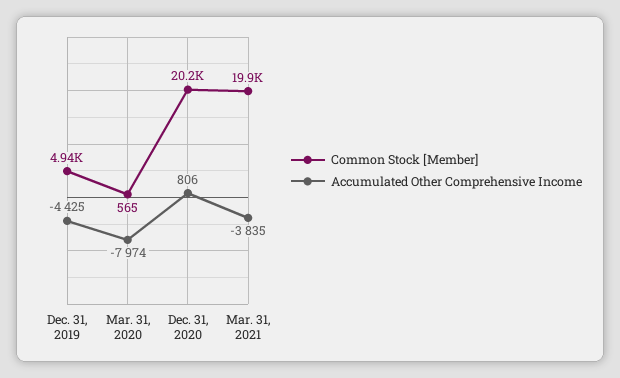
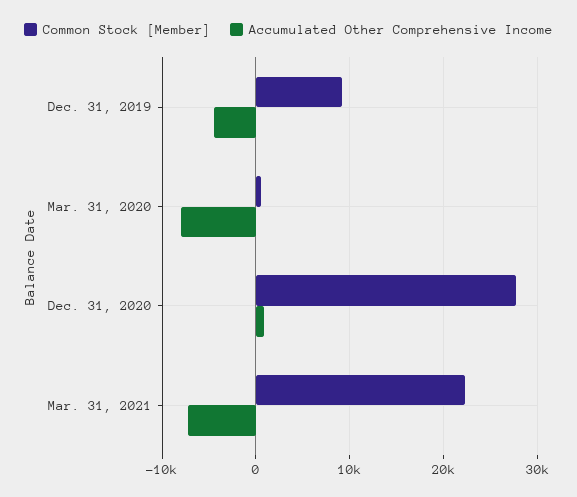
  {
    "Common Stock [Member]": {
-     "Dec. 31, 2019": 4940,
+     "Dec. 31, 2019": 9000,
      "Mar. 31, 2020": 565,
-     "Dec. 31, 2020": 20200,
+     "Dec. 31, 2020": 28000,
-     "Mar. 31, 2021": 19900
+     "Mar. 31, 2021": 22000
    },
    "Accumulated Other Comprehensive Income": {
      "Dec. 31, 2019": -4425,
      "Mar. 31, 2020": -7974,
      "Dec. 31, 2020": 806,
-     "Mar. 31, 2021": -3835
+     "Mar. 31, 2021": -7000
    }
  }

